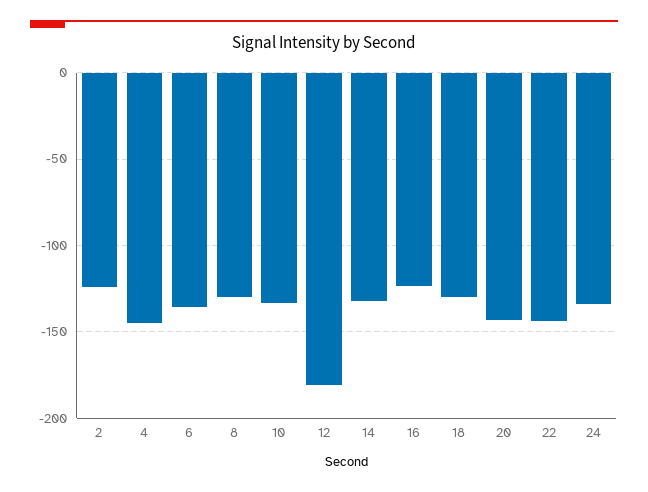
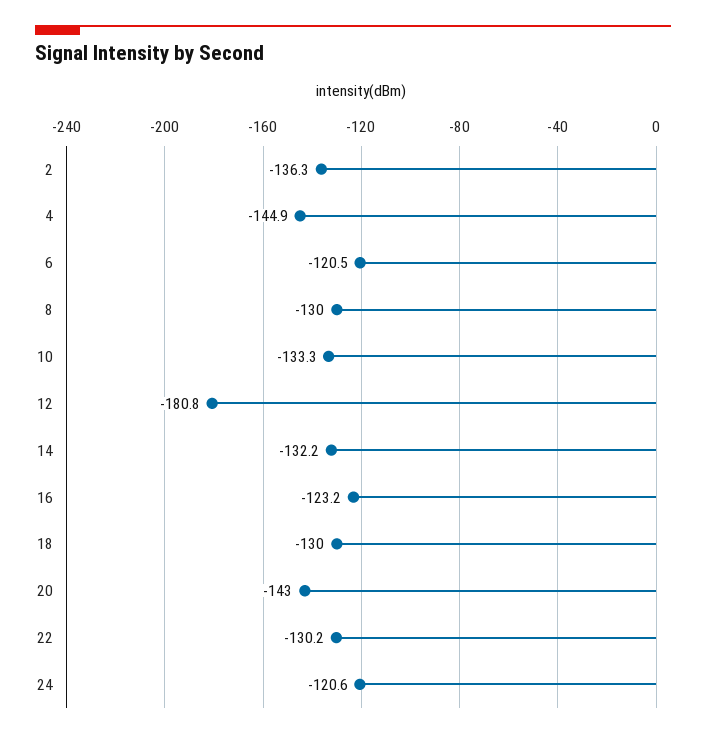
  {
-   "2": -125,
+   "2": -136.3,
    "4": -144.9,
-   "6": -135,
+   "6": -120.5,
    "8": -130,
    "10": -133.3,
    "12": -180.8,
    "14": -132.2,
    "16": -123.2,
    "18": -130,
    "20": -143,
-   "22": -145,
+   "22": -130.2,
-   "24": -135
+   "24": -120.6
  }

